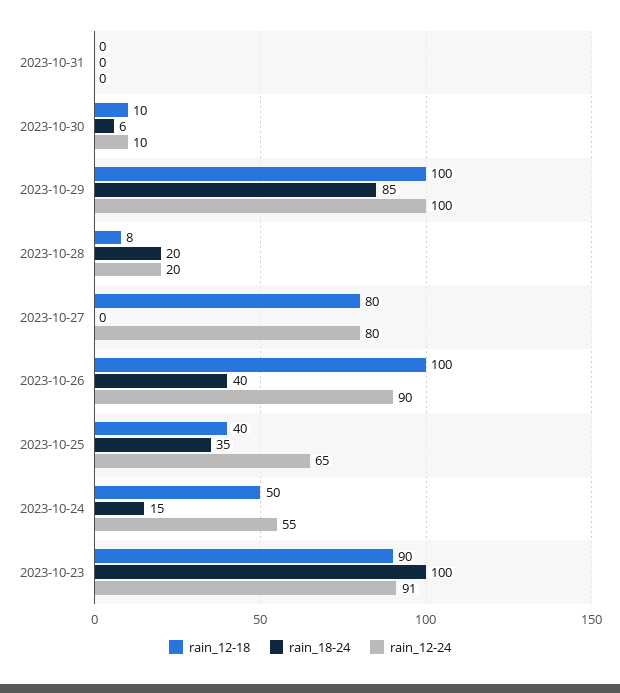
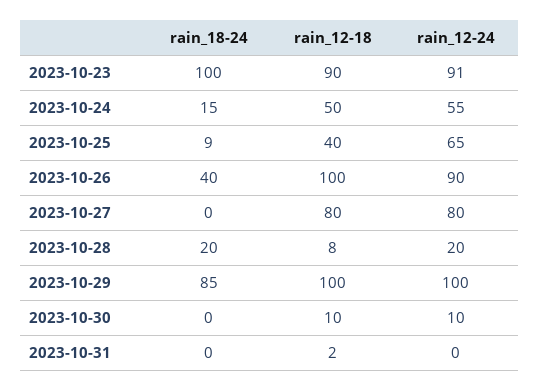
  {
    "rain_12-18": {
-     "2023-10-31": 0,
+     "2023-10-31": 2,
      "2023-10-30": 10,
      "2023-10-29": 100,
      "2023-10-28": 8,
      "2023-10-27": 80,
      "2023-10-26": 100,
      "2023-10-25": 40,
      "2023-10-24": 50,
      "2023-10-23": 90
    },
    "rain_18-24": {
      "2023-10-31": 0,
-     "2023-10-30": 6,
+     "2023-10-30": 0,
      "2023-10-29": 85,
      "2023-10-28": 20,
      "2023-10-27": 0,
      "2023-10-26": 40,
-     "2023-10-25": 35,
+     "2023-10-25": 9,
      "2023-10-24": 15,
      "2023-10-23": 100
    },
    "rain_12-24": {
      "2023-10-31": 0,
      "2023-10-30": 10,
      "2023-10-29": 100,
      "2023-10-28": 20,
      "2023-10-27": 80,
      "2023-10-26": 90,
      "2023-10-25": 65,
      "2023-10-24": 55,
      "2023-10-23": 91
    }
  }

